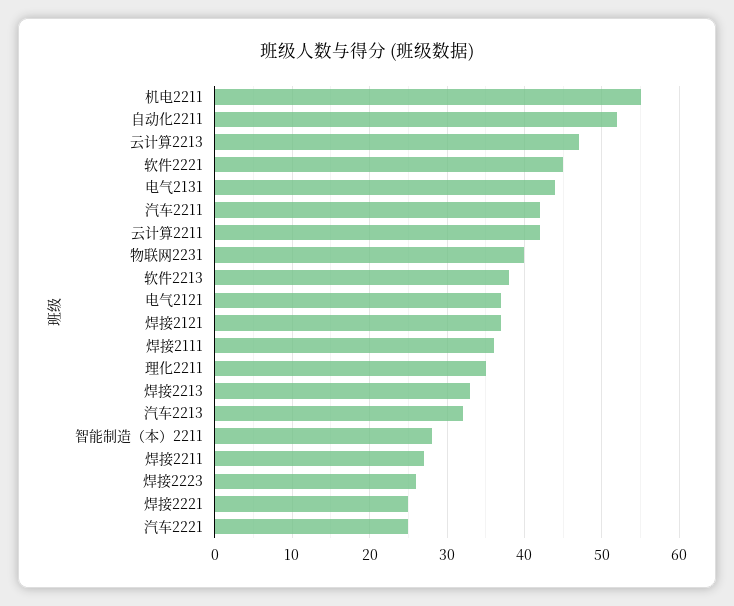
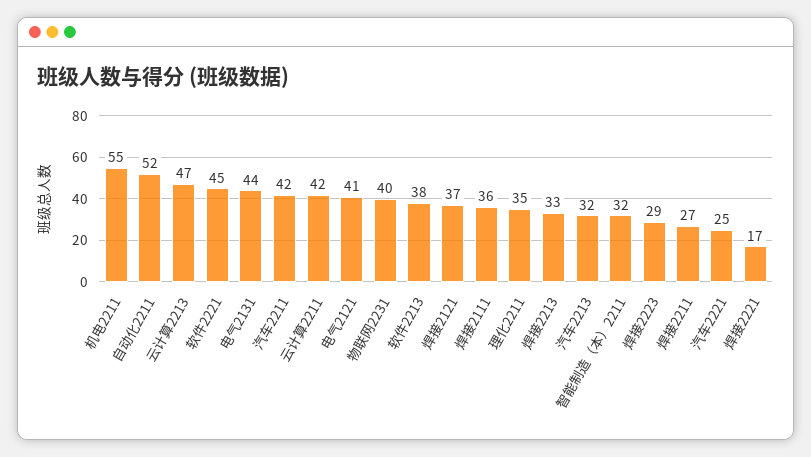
  {
    "机电2211": 55,
    "自动化2211": 52,
    "云计算2213": 47,
    "软件2221": 45,
    "电气2131": 44,
    "汽车2211": 42,
    "云计算2211": 42,
    "物联网2231": 40,
    "软件2213": 38,
-   "电气2121": 37,
+   "电气2121": 41,
    "焊接2121": 37,
    "焊接2111": 36,
    "理化2211": 35,
    "焊接2213": 33,
    "汽车2213": 32,
-   "智能制造（本）2211": 28,
+   "智能制造（本）2211": 32,
    "焊接2211": 27,
-   "焊接2223": 26,
+   "焊接2223": 29,
-   "焊接2221": 25,
+   "焊接2221": 17,
    "汽车2221": 25
  }

